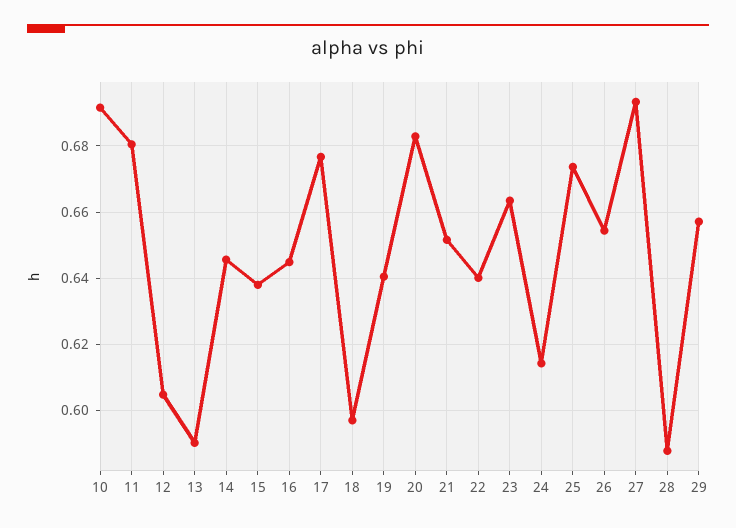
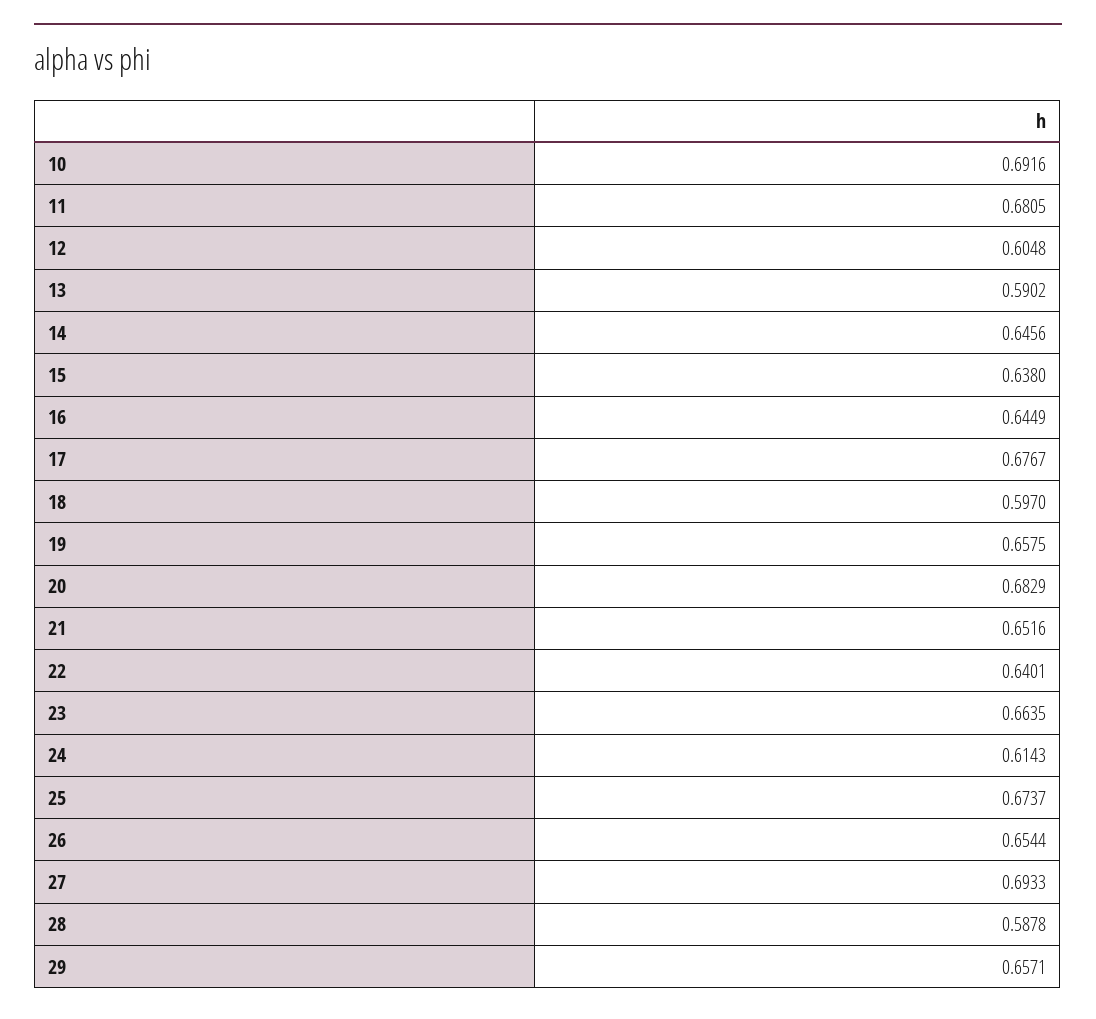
  {
    "10": 0.6916,
    "11": 0.6805,
    "12": 0.6048,
    "13": 0.5902,
    "14": 0.6456,
    "15": 0.638,
    "16": 0.6449,
    "17": 0.6767,
    "18": 0.597,
-   "19": 0.64,
+   "19": 0.6575,
    "20": 0.6829,
    "21": 0.6516,
    "22": 0.6401,
    "23": 0.6635,
    "24": 0.6143,
    "25": 0.6737,
    "26": 0.6544,
    "27": 0.6933,
    "28": 0.5878,
    "29": 0.6571
  }

